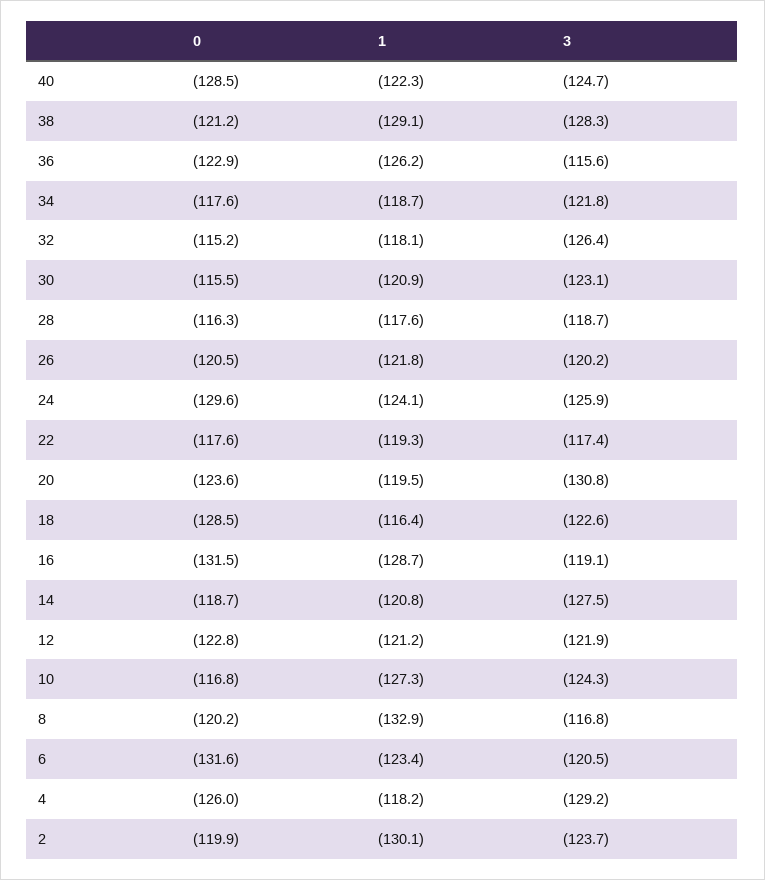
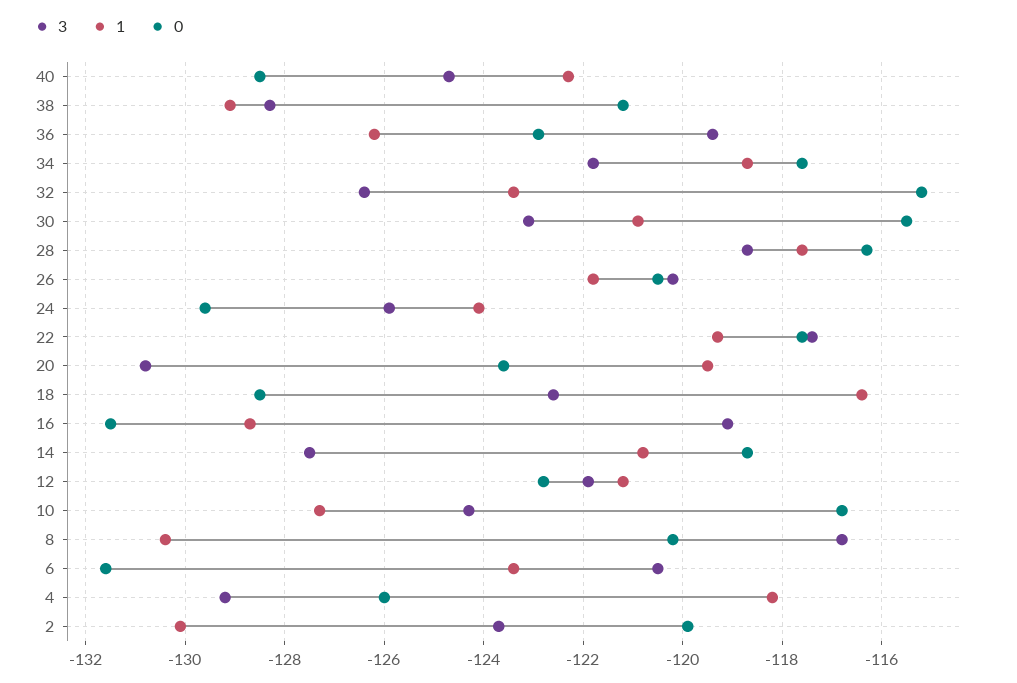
  {
    "0": {
      "40": -128.5,
      "38": -121.2,
      "36": -122.9,
      "34": -117.6,
      "32": -115.2,
      "30": -115.5,
      "28": -116.3,
      "26": -120.5,
      "24": -129.6,
      "22": -117.6,
      "20": -123.6,
      "18": -128.5,
      "16": -131.5,
      "14": -118.7,
      "12": -122.8,
      "10": -116.8,
      "8": -120.2,
      "6": -131.6,
      "4": -126,
      "2": -119.9
    },
    "1": {
      "40": -122.3,
      "38": -129.1,
      "36": -126.2,
      "34": -118.7,
-     "32": -118.1,
+     "32": -123.5,
      "30": -120.9,
      "28": -117.6,
      "26": -121.8,
      "24": -124.1,
      "22": -119.3,
      "20": -119.5,
      "18": -116.4,
      "16": -128.7,
      "14": -120.8,
      "12": -121.2,
      "10": -127.3,
-     "8": -132.9,
+     "8": -130.5,
      "6": -123.4,
      "4": -118.2,
      "2": -130.1
    },
    "3": {
      "40": -124.7,
      "38": -128.3,
-     "36": -115.6,
+     "36": -119.5,
      "34": -121.8,
      "32": -126.4,
      "30": -123.1,
      "28": -118.7,
      "26": -120.2,
      "24": -125.9,
      "22": -117.4,
      "20": -130.8,
      "18": -122.6,
      "16": -119.1,
      "14": -127.5,
      "12": -121.9,
      "10": -124.3,
      "8": -116.8,
      "6": -120.5,
      "4": -129.2,
      "2": -123.7
    }
  }

